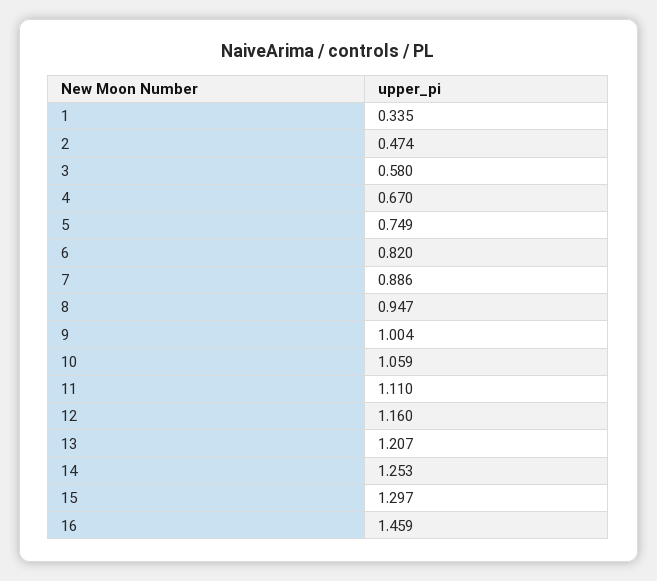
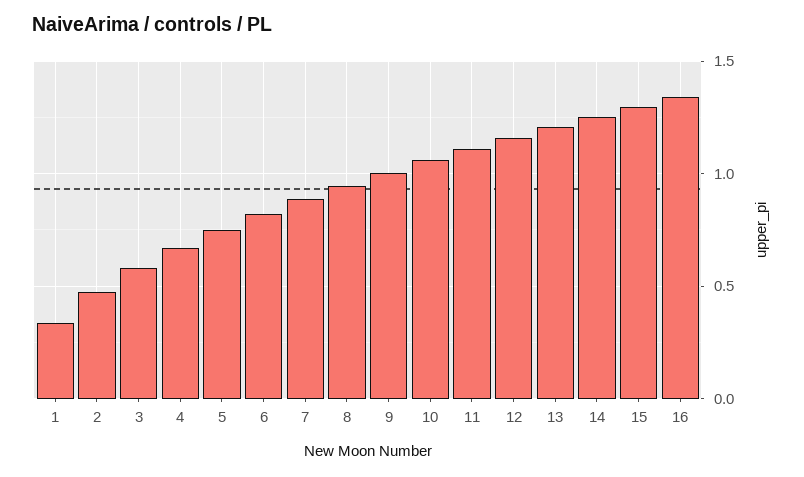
  {
    "1": 0.335,
    "2": 0.474,
    "3": 0.58,
    "4": 0.67,
    "5": 0.749,
    "6": 0.82,
    "7": 0.886,
    "8": 0.947,
    "9": 1.004,
    "10": 1.059,
    "11": 1.11,
    "12": 1.16,
    "13": 1.207,
    "14": 1.253,
    "15": 1.297,
-   "16": 1.459
+   "16": 1.35
  }

